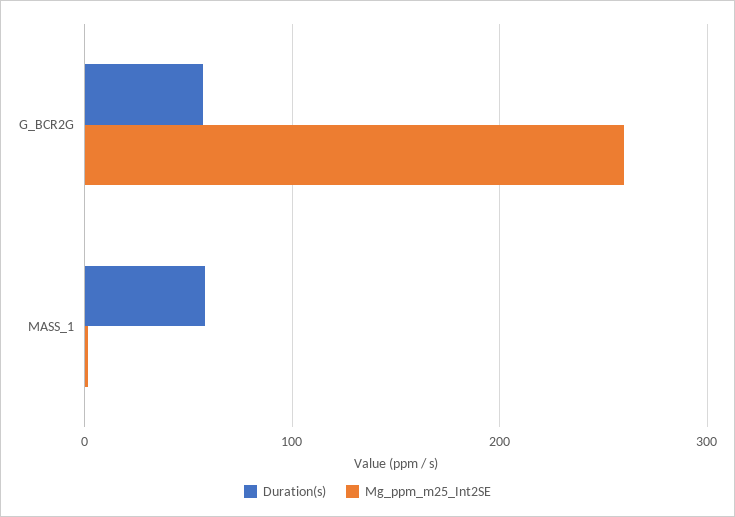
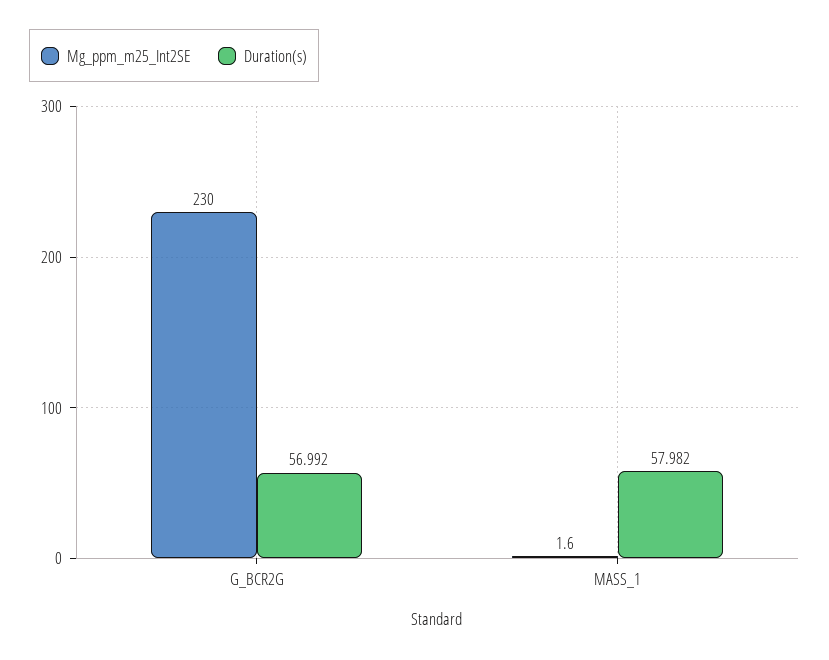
  {
    "Duration(s)": {
      "G_BCR2G": 56.992,
      "MASS_1": 57.982
    },
    "Mg_ppm_m25_Int2SE": {
-     "G_BCR2G": 260,
+     "G_BCR2G": 230,
      "MASS_1": 1.6
    }
  }

